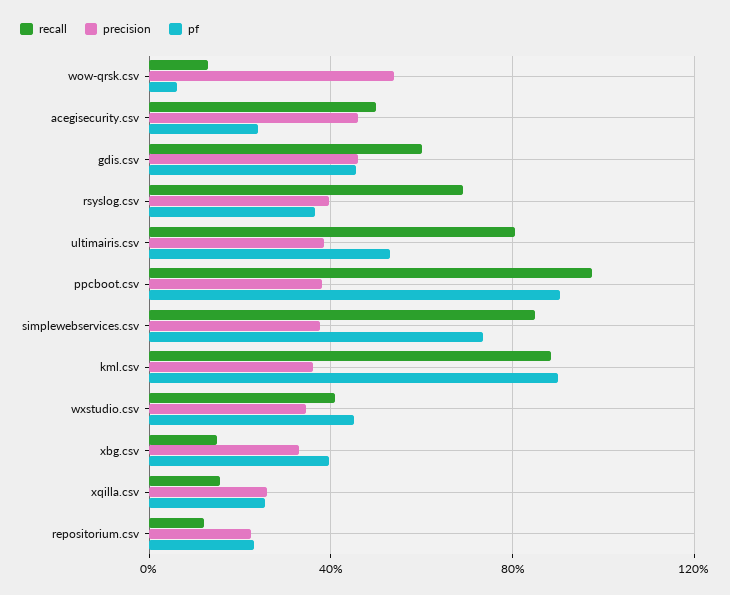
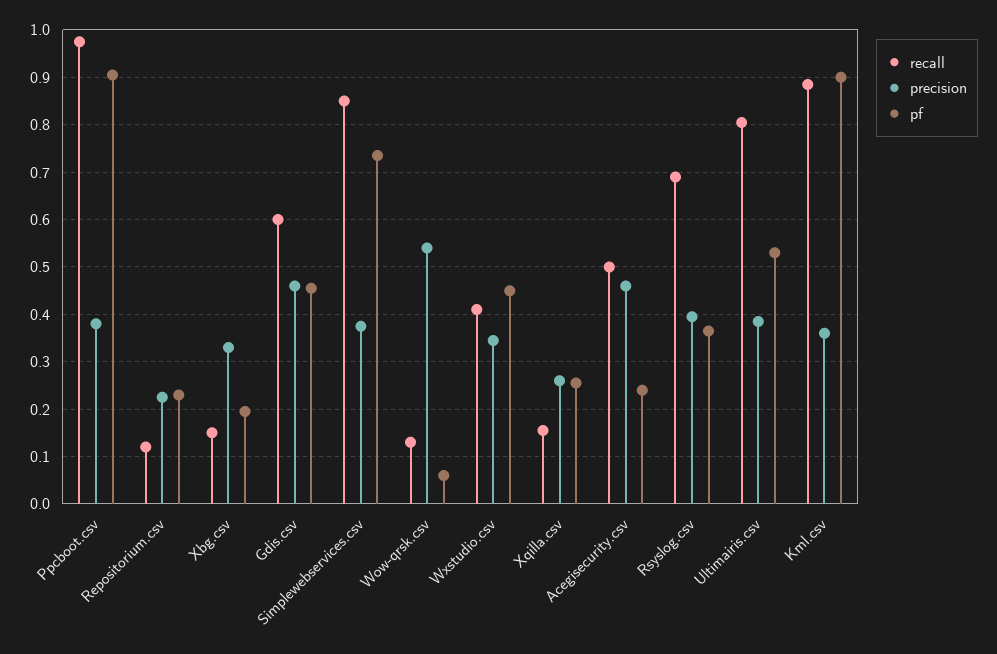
  {
    "recall": {
      "wow-qrsk.csv": 0.14,
      "acegisecurity.csv": 0.5,
      "gdis.csv": 0.6,
      "rsyslog.csv": 0.7,
      "ultimairis.csv": 0.8,
      "ppcboot.csv": 0.98,
      "simplewebservices.csv": 0.86,
      "kml.csv": 0.88,
      "wxstudio.csv": 0.42,
      "xbg.csv": 0.16,
      "xqilla.csv": 0.16,
      "repositorium.csv": 0.12
    },
    "precision": {
      "wow-qrsk.csv": 0.54,
      "acegisecurity.csv": 0.46,
      "gdis.csv": 0.46,
      "rsyslog.csv": 0.4,
      "ultimairis.csv": 0.38,
      "ppcboot.csv": 0.38,
      "simplewebservices.csv": 0.38,
      "kml.csv": 0.36,
      "wxstudio.csv": 0.34,
      "xbg.csv": 0.34,
      "xqilla.csv": 0.26,
      "repositorium.csv": 0.22
    },
    "pf": {
      "wow-qrsk.csv": 0.06,
      "acegisecurity.csv": 0.24,
      "gdis.csv": 0.46,
      "rsyslog.csv": 0.36,
      "ultimairis.csv": 0.54,
      "ppcboot.csv": 0.9,
      "simplewebservices.csv": 0.74,
      "kml.csv": 0.9,
      "wxstudio.csv": 0.46,
-     "xbg.csv": 0.4,
+     "xbg.csv": 0.2,
      "xqilla.csv": 0.26,
      "repositorium.csv": 0.24
    }
  }

